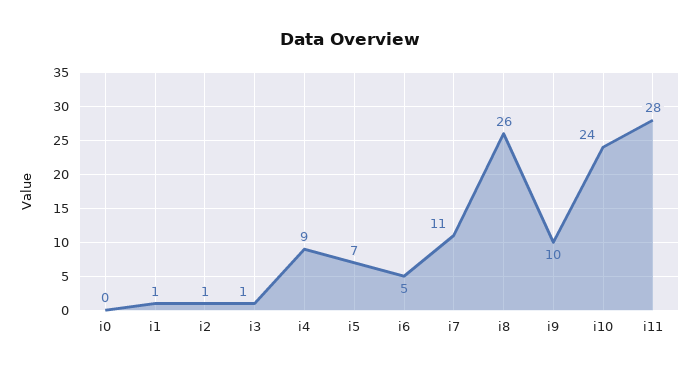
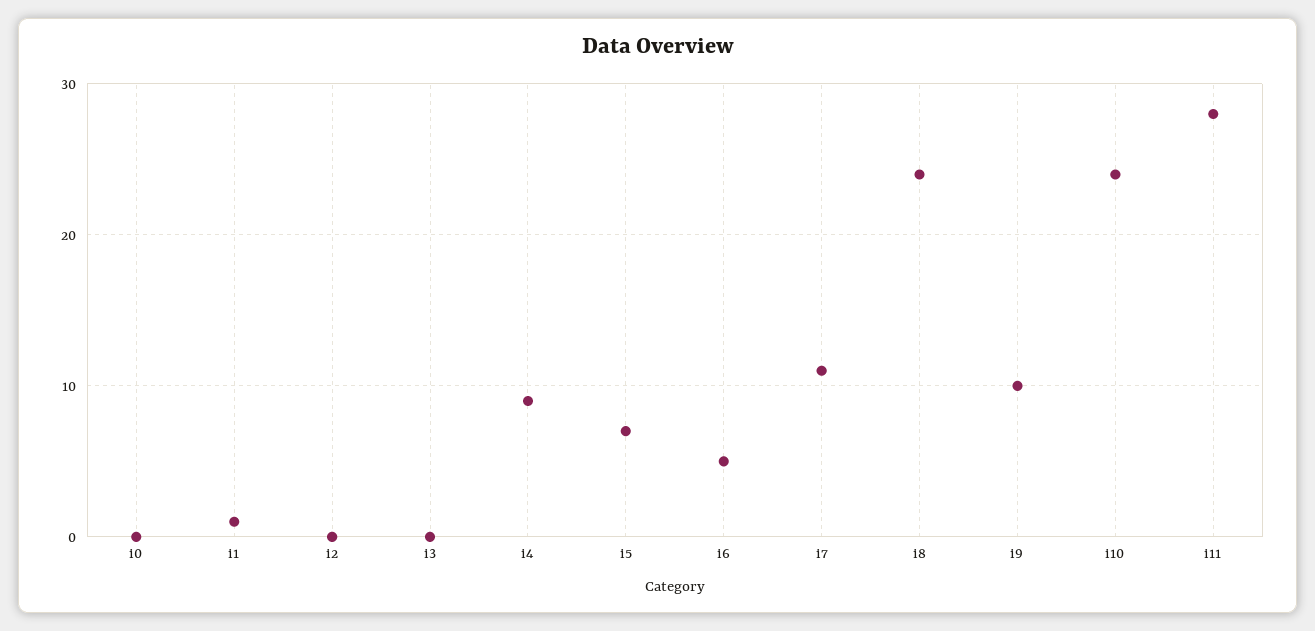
  {
    "i0": 0,
    "i1": 1,
-   "i2": 1,
+   "i2": 0,
-   "i3": 1,
+   "i3": 0,
    "i4": 9,
    "i5": 7,
    "i6": 5,
    "i7": 11,
-   "i8": 26,
+   "i8": 24,
    "i9": 10,
    "i10": 24,
    "i11": 28
  }

